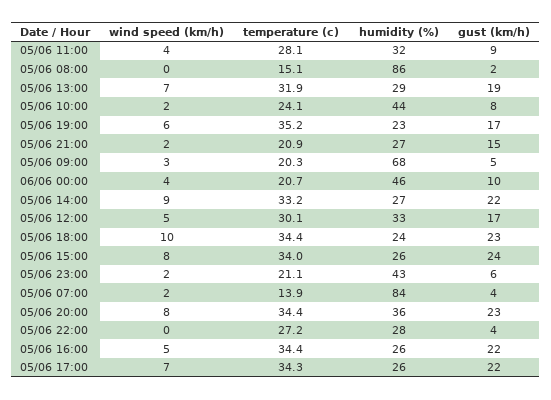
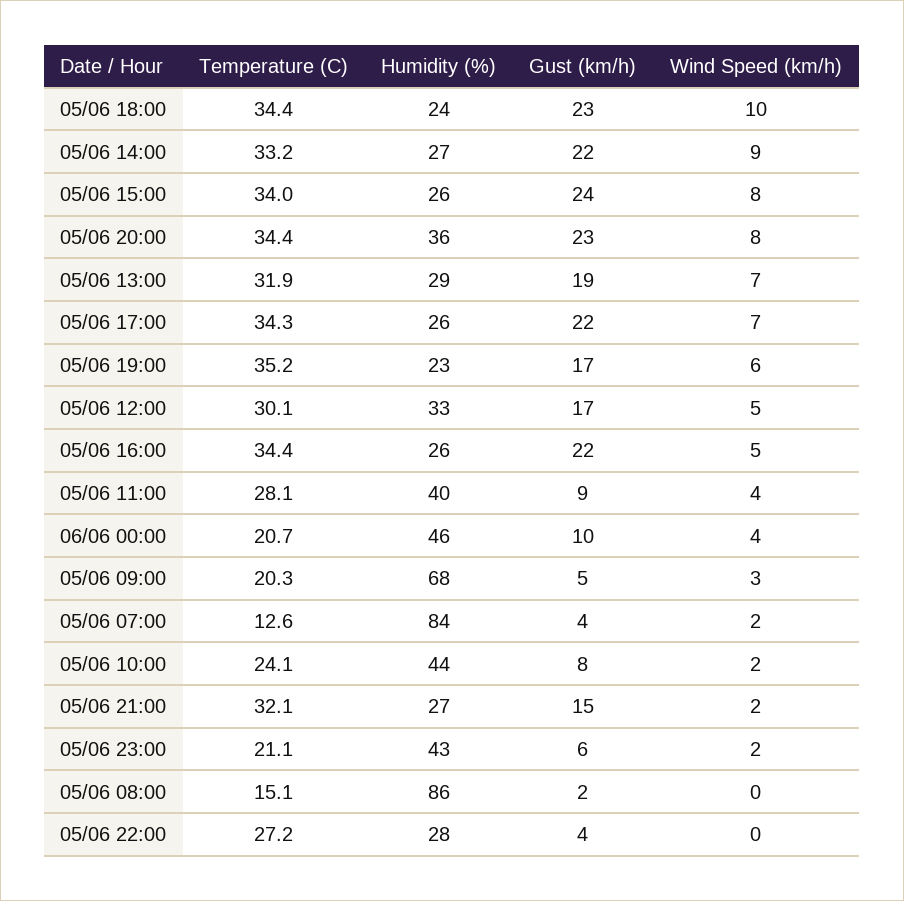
  {
    "wind speed (km/h)": {
      "05/06 11:00": 4,
      "05/06 08:00": 0,
      "05/06 13:00": 7,
      "05/06 10:00": 2,
      "05/06 19:00": 6,
      "05/06 21:00": 2,
      "05/06 09:00": 3,
      "06/06 00:00": 4,
      "05/06 14:00": 9,
      "05/06 12:00": 5,
      "05/06 18:00": 10,
      "05/06 15:00": 8,
      "05/06 23:00": 2,
      "05/06 07:00": 2,
      "05/06 20:00": 8,
      "05/06 22:00": 0,
      "05/06 16:00": 5,
      "05/06 17:00": 7
    },
    "temperature (c)": {
      "05/06 11:00": 28.1,
      "05/06 08:00": 15.1,
      "05/06 13:00": 31.9,
      "05/06 10:00": 24.1,
      "05/06 19:00": 35.2,
-     "05/06 21:00": 20.9,
+     "05/06 21:00": 32.1,
      "05/06 09:00": 20.3,
      "06/06 00:00": 20.7,
      "05/06 14:00": 33.2,
      "05/06 12:00": 30.1,
      "05/06 18:00": 34.4,
      "05/06 15:00": 34,
      "05/06 23:00": 21.1,
-     "05/06 07:00": 13.9,
+     "05/06 07:00": 12.6,
      "05/06 20:00": 34.4,
      "05/06 22:00": 27.2,
      "05/06 16:00": 34.4,
      "05/06 17:00": 34.3
    },
    "humidity (%)": {
-     "05/06 11:00": 32,
+     "05/06 11:00": 40,
      "05/06 08:00": 86,
      "05/06 13:00": 29,
      "05/06 10:00": 44,
      "05/06 19:00": 23,
      "05/06 21:00": 27,
      "05/06 09:00": 68,
      "06/06 00:00": 46,
      "05/06 14:00": 27,
      "05/06 12:00": 33,
      "05/06 18:00": 24,
      "05/06 15:00": 26,
      "05/06 23:00": 43,
      "05/06 07:00": 84,
      "05/06 20:00": 36,
      "05/06 22:00": 28,
      "05/06 16:00": 26,
      "05/06 17:00": 26
    },
    "gust (km/h)": {
      "05/06 11:00": 9,
      "05/06 08:00": 2,
      "05/06 13:00": 19,
      "05/06 10:00": 8,
      "05/06 19:00": 17,
      "05/06 21:00": 15,
      "05/06 09:00": 5,
      "06/06 00:00": 10,
      "05/06 14:00": 22,
      "05/06 12:00": 17,
      "05/06 18:00": 23,
      "05/06 15:00": 24,
      "05/06 23:00": 6,
      "05/06 07:00": 4,
      "05/06 20:00": 23,
      "05/06 22:00": 4,
      "05/06 16:00": 22,
      "05/06 17:00": 22
    }
  }

